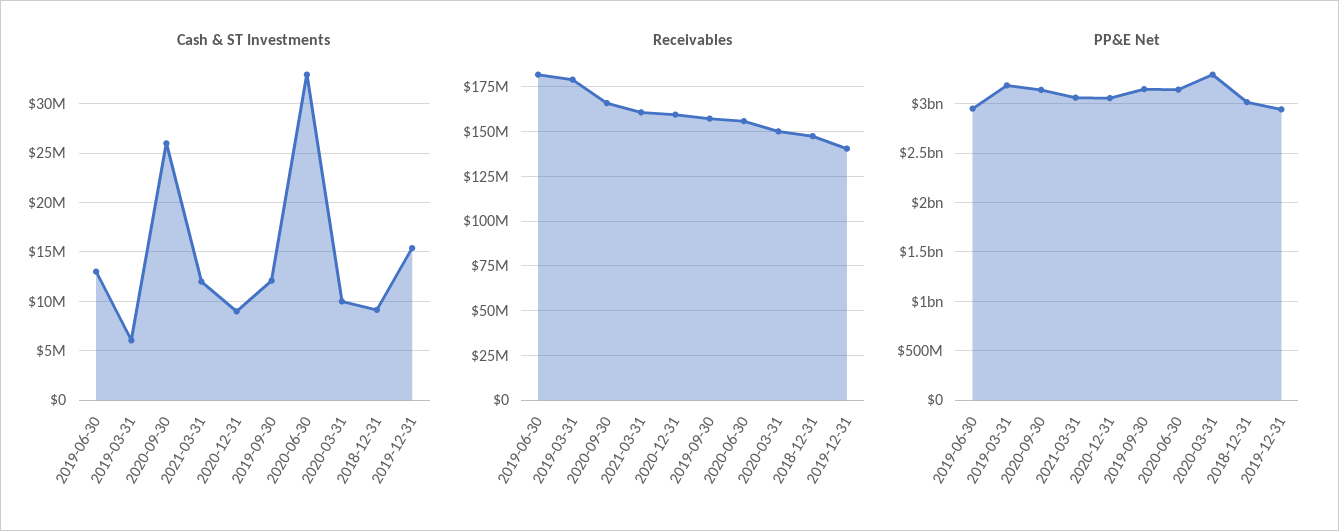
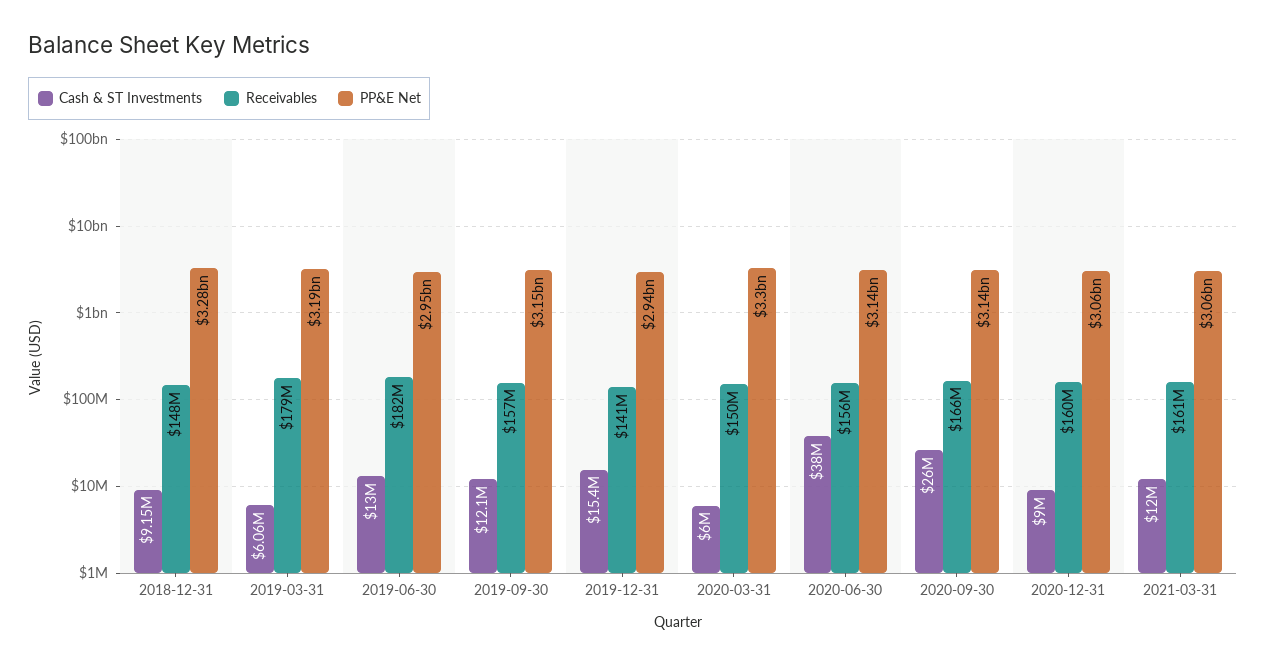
  {
    "Cash & ST Investments": {
      "2019-06-30": 13000000,
      "2019-03-31": 6060000,
      "2020-09-30": 26000000,
      "2021-03-31": 12000000,
      "2020-12-31": 9000000,
      "2019-09-30": 12100000,
-     "2020-06-30": 33000000,
+     "2020-06-30": 38000000,
-     "2020-03-31": 10000000,
+     "2020-03-31": 6000000,
      "2018-12-31": 9150000,
      "2019-12-31": 15400000
    },
    "Receivables": {
      "2019-06-30": 182000000,
      "2019-03-31": 179000000,
      "2020-09-30": 166000000,
      "2021-03-31": 161000000,
      "2020-12-31": 160000000,
      "2019-09-30": 157000000,
      "2020-06-30": 156000000,
      "2020-03-31": 150000000,
      "2018-12-31": 148000000,
      "2019-12-31": 141000000
    },
    "PP&E Net": {
      "2019-06-30": 2950000000,
      "2019-03-31": 3190000000,
      "2020-09-30": 3140000000,
      "2021-03-31": 3060000000,
      "2020-12-31": 3060000000,
      "2019-09-30": 3150000000,
      "2020-06-30": 3140000000,
      "2020-03-31": 3300000000,
-     "2018-12-31": 3000000000,
+     "2018-12-31": 3280000000,
      "2019-12-31": 2940000000
    }
  }

